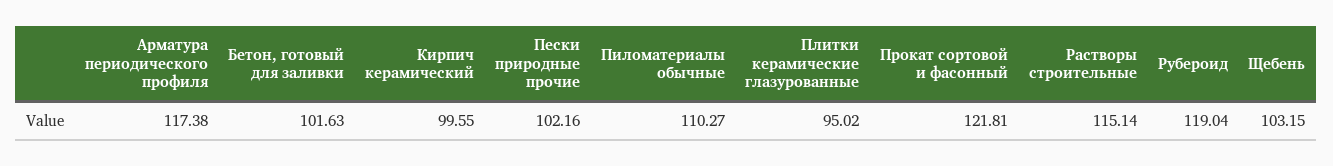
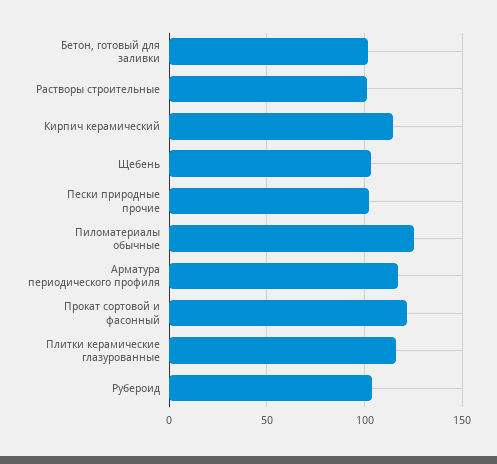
  {
    "Арматура периодического профиля": 117.38,
    "Бетон, готовый для заливки": 101.63,
-   "Кирпич керамический": 99.55,
+   "Кирпич керамический": 115,
    "Пески природные прочие": 102.16,
-   "Пиломатериалы обычные": 110.27,
+   "Пиломатериалы обычные": 125,
-   "Плитки керамические глазурованные": 95.02,
+   "Плитки керамические глазурованные": 115,
    "Прокат сортовой и фасонный": 121.81,
-   "Растворы строительные": 115.14,
+   "Растворы строительные": 100,
-   "Рубероид": 119.04,
+   "Рубероид": 105,
    "Щебень": 103.15
  }

